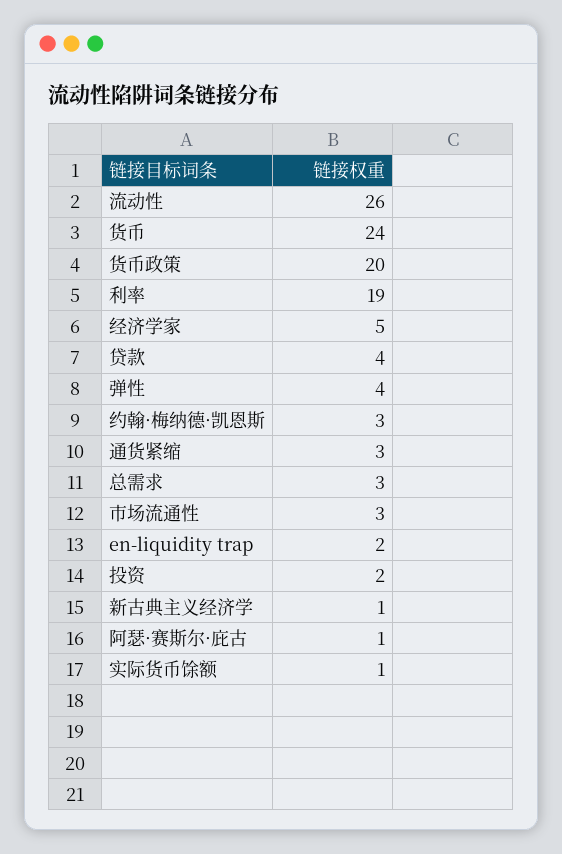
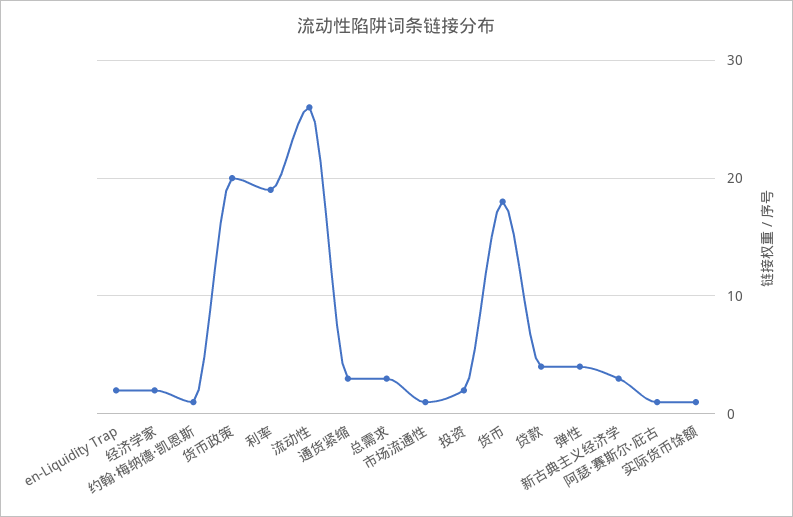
  {
    "流动性": 26,
-   "货币": 24,
+   "货币": 18,
    "货币政策": 20,
    "利率": 19,
-   "经济学家": 5,
+   "经济学家": 2,
    "贷款": 4,
    "弹性": 4,
-   "约翰·梅纳德·凯恩斯": 3,
+   "约翰·梅纳德·凯恩斯": 1,
    "通货紧缩": 3,
    "总需求": 3,
-   "市场流通性": 3,
+   "市场流通性": 1,
    "en-liquidity trap": 2,
    "投资": 2,
-   "新古典主义经济学": 1,
+   "新古典主义经济学": 3,
    "阿瑟·赛斯尔·庇古": 1,
    "实际货币馀额": 1
  }

